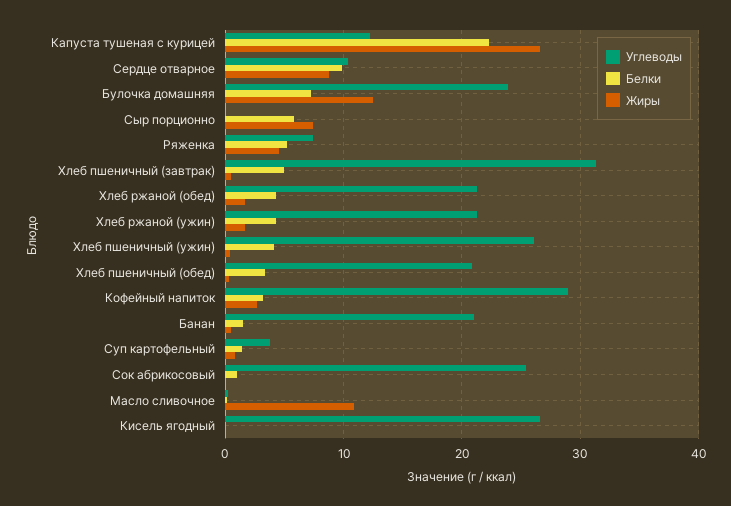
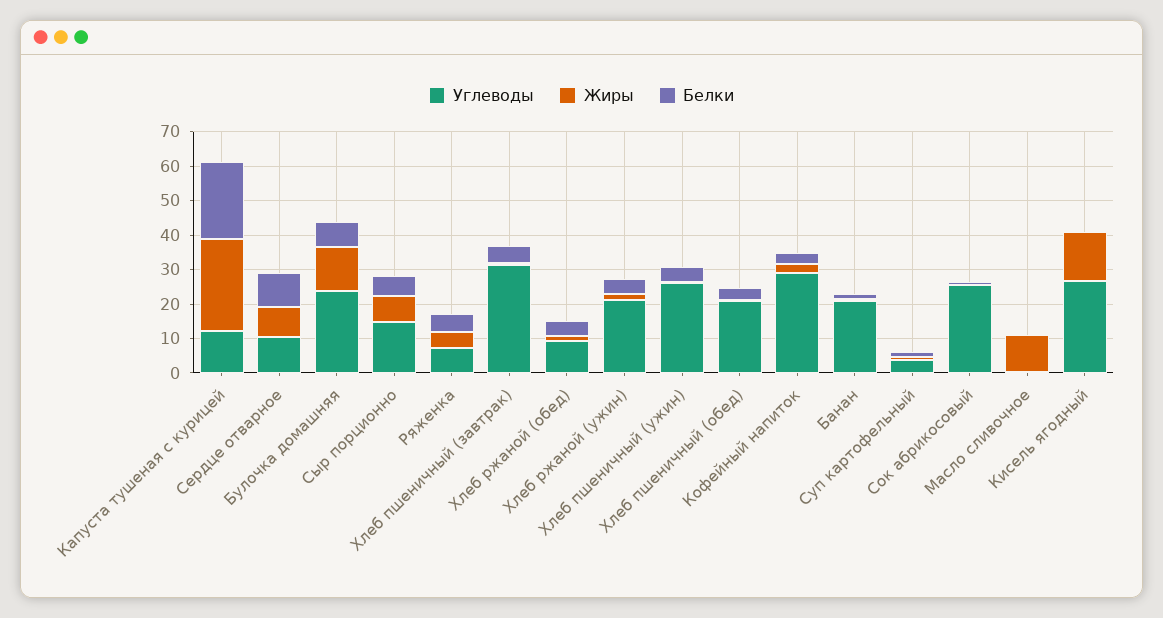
  {
    "Углеводы": {
      "Капуста тушеная с курицей": 12,
      "Сердце отварное": 10,
      "Булочка домашняя": 24,
-     "Сыр порционно": 0,
+     "Сыр порционно": 15,
      "Ряженка": 7,
      "Хлеб пшеничный (завтрак)": 31,
-     "Хлеб ржаной (обед)": 21,
+     "Хлеб ржаной (обед)": 10,
      "Хлеб ржаной (ужин)": 21,
      "Хлеб пшеничный (ужин)": 26,
      "Хлеб пшеничный (обед)": 21,
      "Кофейный напиток": 29,
      "Банан": 21,
      "Суп картофельный": 4,
      "Сок абрикосовый": 25,
      "Масло сливочное": 0,
      "Кисель ягодный": 27
    },
    "Белки": {
      "Капуста тушеная с курицей": 22,
      "Сердце отварное": 10,
      "Булочка домашняя": 7,
      "Сыр порционно": 6,
      "Ряженка": 5,
      "Хлеб пшеничный (завтрак)": 5,
      "Хлеб ржаной (обед)": 4,
      "Хлеб ржаной (ужин)": 4,
      "Хлеб пшеничный (ужин)": 4,
      "Хлеб пшеничный (обед)": 3,
      "Кофейный напиток": 3,
      "Банан": 2,
      "Суп картофельный": 1,
      "Сок абрикосовый": 1,
      "Масло сливочное": 0,
      "Кисель ягодный": 0
    },
    "Жиры": {
      "Капуста тушеная с курицей": 27,
      "Сердце отварное": 9,
      "Булочка домашняя": 13,
      "Сыр порционно": 7,
      "Ряженка": 5,
      "Хлеб пшеничный (завтрак)": 0,
      "Хлеб ржаной (обед)": 2,
      "Хлеб ржаной (ужин)": 2,
      "Хлеб пшеничный (ужин)": 0,
      "Хлеб пшеничный (обед)": 0,
      "Кофейный напиток": 3,
      "Банан": 1,
      "Суп картофельный": 1,
      "Сок абрикосовый": 0,
      "Масло сливочное": 11,
-     "Кисель ягодный": 0
+     "Кисель ягодный": 15
    }
  }

